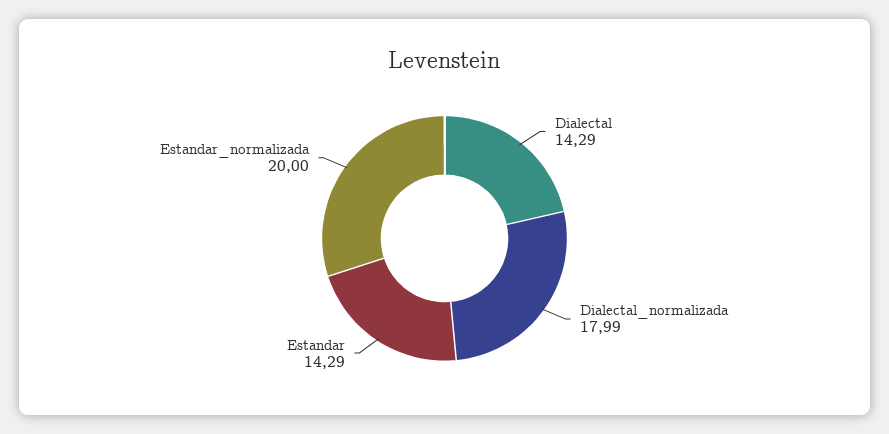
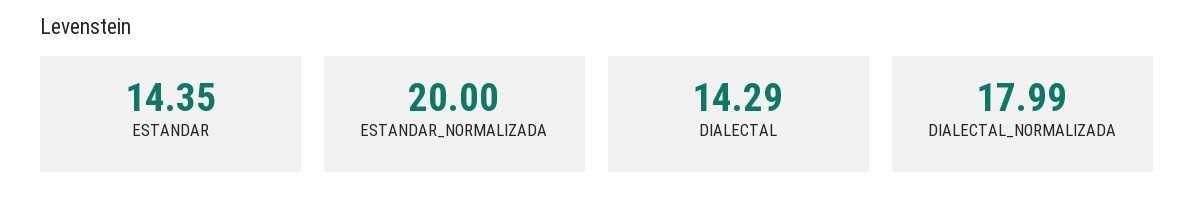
  {
    "Dialectal": 14.29,
    "Dialectal_normalizada": 17.99,
-   "Estandar": 14.29,
+   "Estandar": 14.35,
    "Estandar_normalizada": 20
  }

